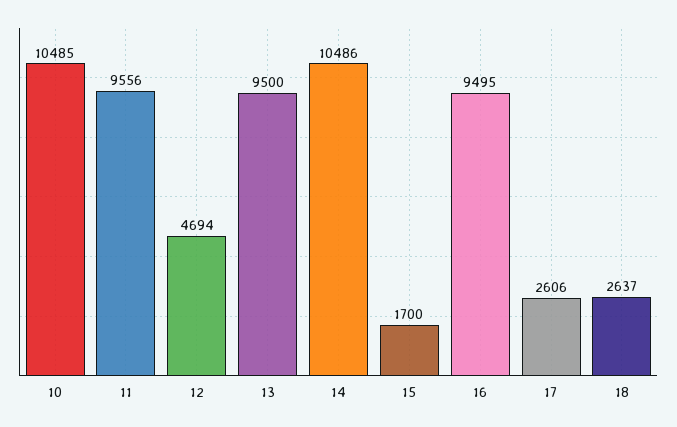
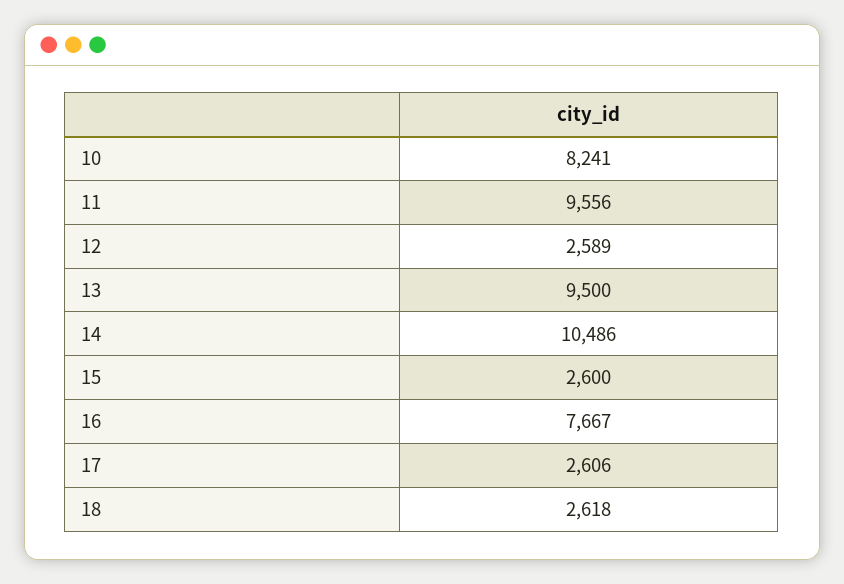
  {
-   "10": 10485,
+   "10": 8241,
    "11": 9556,
-   "12": 4694,
+   "12": 2589,
    "13": 9500,
    "14": 10486,
-   "15": 1700,
+   "15": 2600,
-   "16": 9495,
+   "16": 7667,
    "17": 2606,
-   "18": 2637
+   "18": 2618
  }

